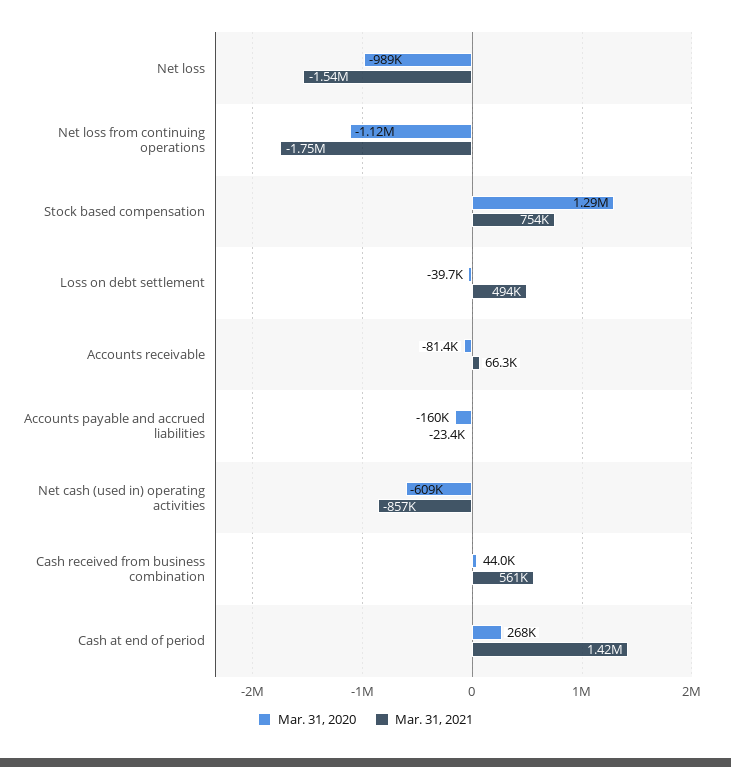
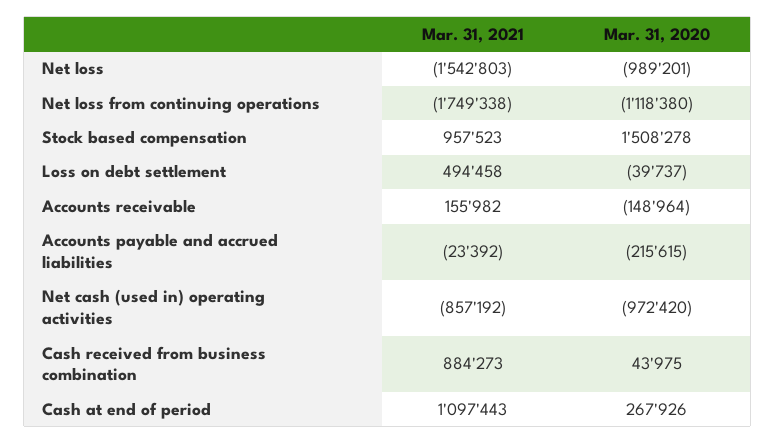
  {
    "Mar. 31, 2020": {
      "Net loss": -989201,
      "Net loss from continuing operations": -1118380,
-     "Stock based compensation": 1290000,
+     "Stock based compensation": 1508278,
      "Loss on debt settlement": -39737,
-     "Accounts receivable": -81400,
+     "Accounts receivable": -148964,
-     "Accounts payable and accrued liabilities": -160000,
+     "Accounts payable and accrued liabilities": -215615,
-     "Net cash (used in) operating activities": -609000,
+     "Net cash (used in) operating activities": -972420,
      "Cash received from business combination": 43975,
      "Cash at end of period": 267926
    },
    "Mar. 31, 2021": {
      "Net loss": -1542803,
      "Net loss from continuing operations": -1749338,
-     "Stock based compensation": 754000,
+     "Stock based compensation": 957523,
      "Loss on debt settlement": 494458,
-     "Accounts receivable": 66300,
+     "Accounts receivable": 155982,
      "Accounts payable and accrued liabilities": -23392,
      "Net cash (used in) operating activities": -857192,
-     "Cash received from business combination": 561000,
+     "Cash received from business combination": 884273,
-     "Cash at end of period": 1420000
+     "Cash at end of period": 1097443
    }
  }

